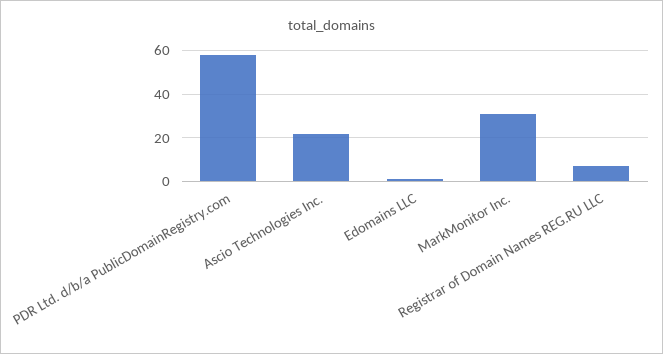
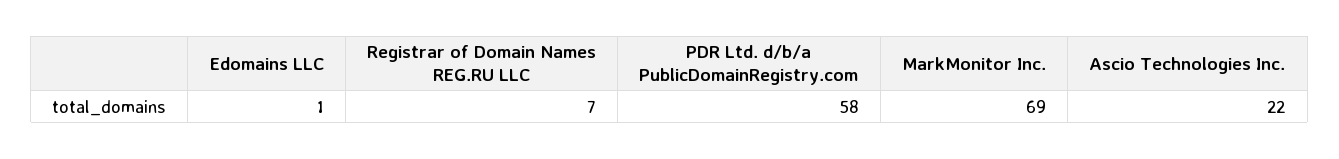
  {
    "PDR Ltd. d/b/a PublicDomainRegistry.com": 58,
    "Ascio Technologies Inc.": 22,
    "Edomains LLC": 1,
-   "MarkMonitor Inc.": 30,
+   "MarkMonitor Inc.": 69,
    "Registrar of Domain Names REG.RU LLC": 7
  }

